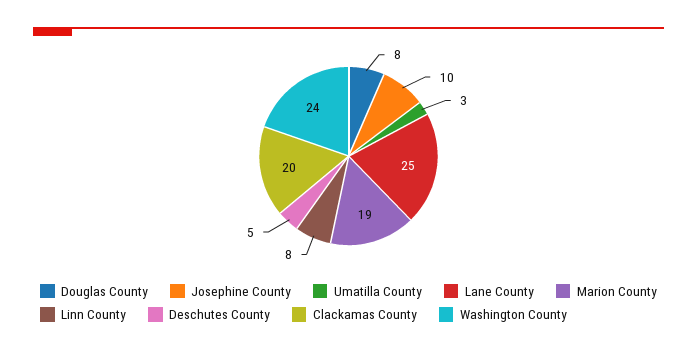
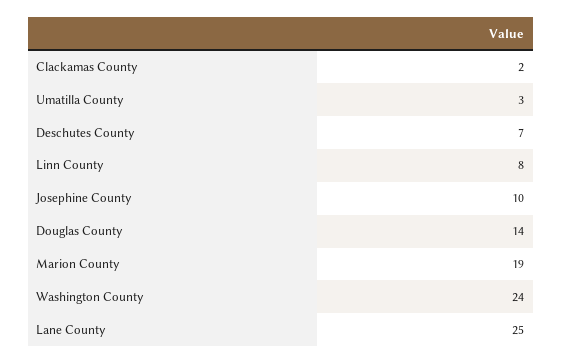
  {
-   "Douglas County": 8,
+   "Douglas County": 14,
    "Josephine County": 10,
    "Umatilla County": 3,
    "Lane County": 25,
    "Marion County": 19,
    "Linn County": 8,
-   "Deschutes County": 5,
+   "Deschutes County": 7,
-   "Clackamas County": 20,
+   "Clackamas County": 2,
    "Washington County": 24
  }

